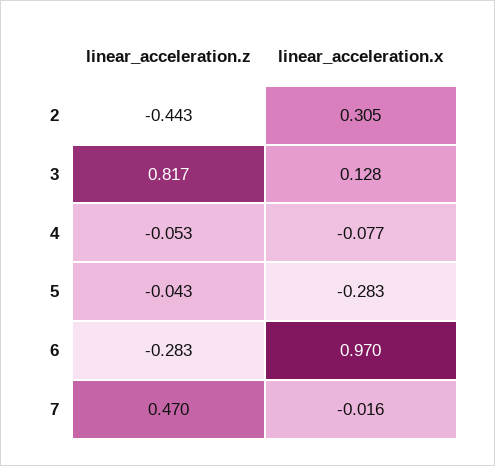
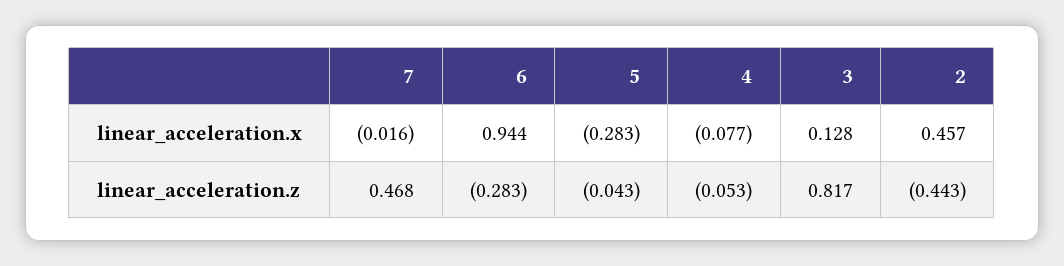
  {
    "linear_acceleration.z": {
      "2": -0.443,
      "3": 0.817,
      "4": -0.053,
      "5": -0.043,
      "6": -0.283,
-     "7": 0.47
+     "7": 0.468
    },
    "linear_acceleration.x": {
-     "2": 0.305,
+     "2": 0.457,
      "3": 0.128,
      "4": -0.077,
      "5": -0.283,
-     "6": 0.97,
+     "6": 0.944,
      "7": -0.016
    }
  }

